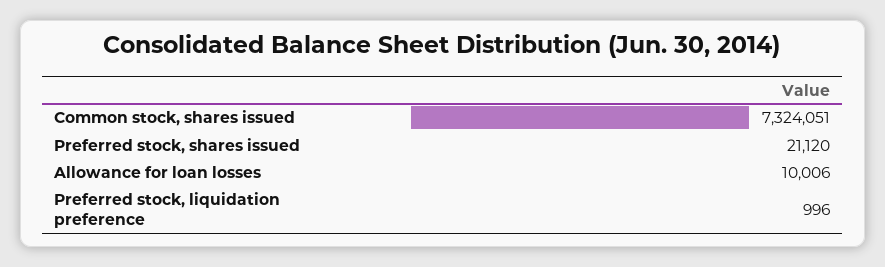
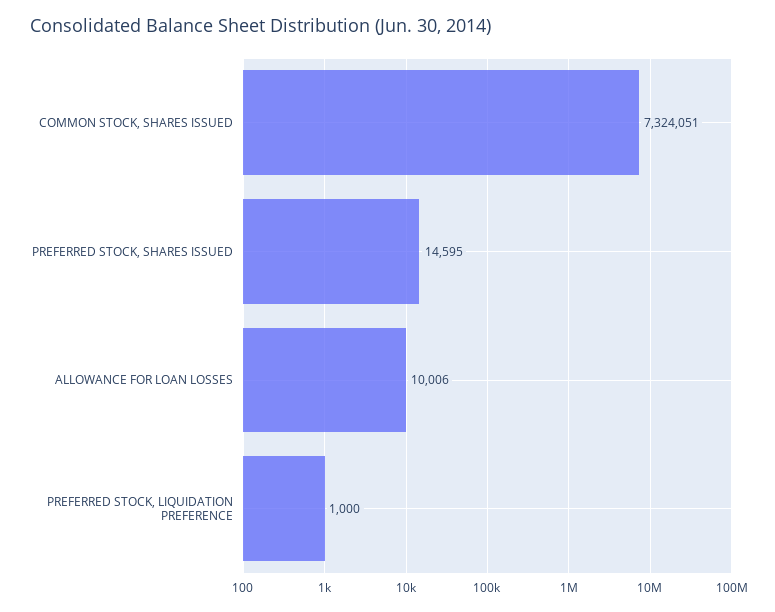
  {
    "Common stock, shares issued": 7324051,
-   "Preferred stock, shares issued": 21120,
+   "Preferred stock, shares issued": 14595,
    "Allowance for loan losses": 10006,
-   "Preferred stock, liquidation preference": 996
+   "Preferred stock, liquidation preference": 1000
  }

